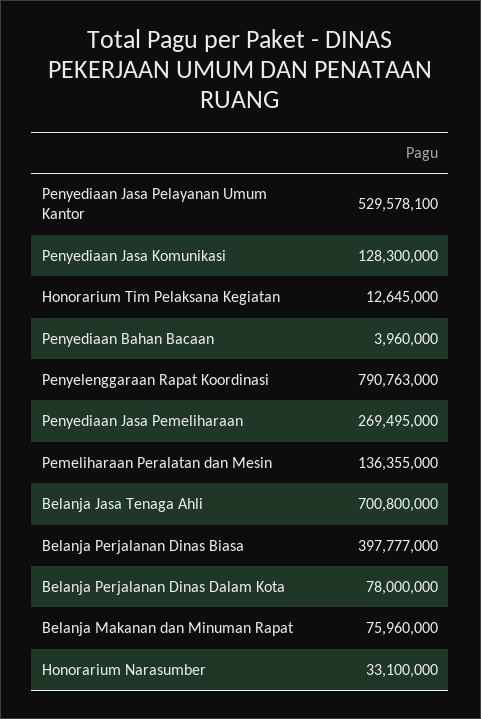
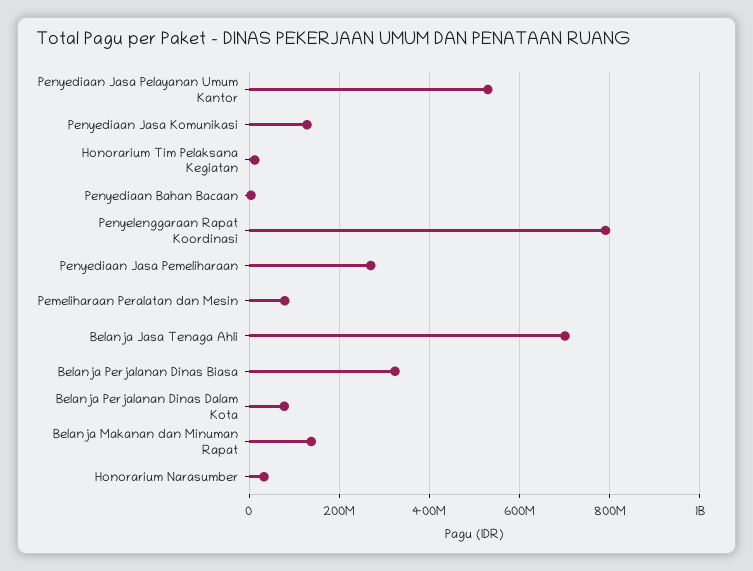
  {
    "Penyediaan Jasa Pelayanan Umum Kantor": 529578100,
    "Penyediaan Jasa Komunikasi": 128300000,
    "Honorarium Tim Pelaksana Kegiatan": 12645000,
    "Penyediaan Bahan Bacaan": 3960000,
    "Penyelenggaraan Rapat Koordinasi": 790763000,
    "Penyediaan Jasa Pemeliharaan": 269495000,
-   "Pemeliharaan Peralatan dan Mesin": 136355000,
+   "Pemeliharaan Peralatan dan Mesin": 80000000,
    "Belanja Jasa Tenaga Ahli": 700800000,
-   "Belanja Perjalanan Dinas Biasa": 397777000,
+   "Belanja Perjalanan Dinas Biasa": 320000000,
    "Belanja Perjalanan Dinas Dalam Kota": 78000000,
-   "Belanja Makanan dan Minuman Rapat": 75960000,
+   "Belanja Makanan dan Minuman Rapat": 140000000,
    "Honorarium Narasumber": 33100000
  }

